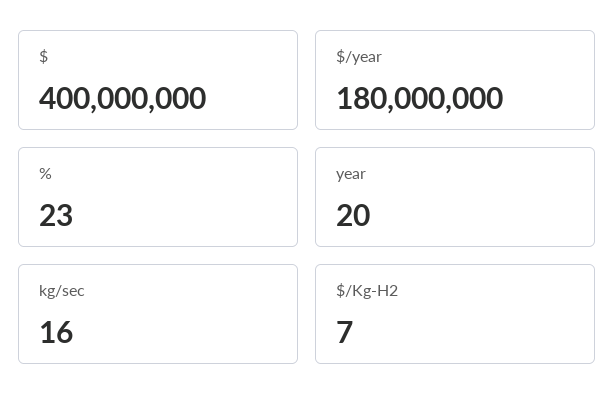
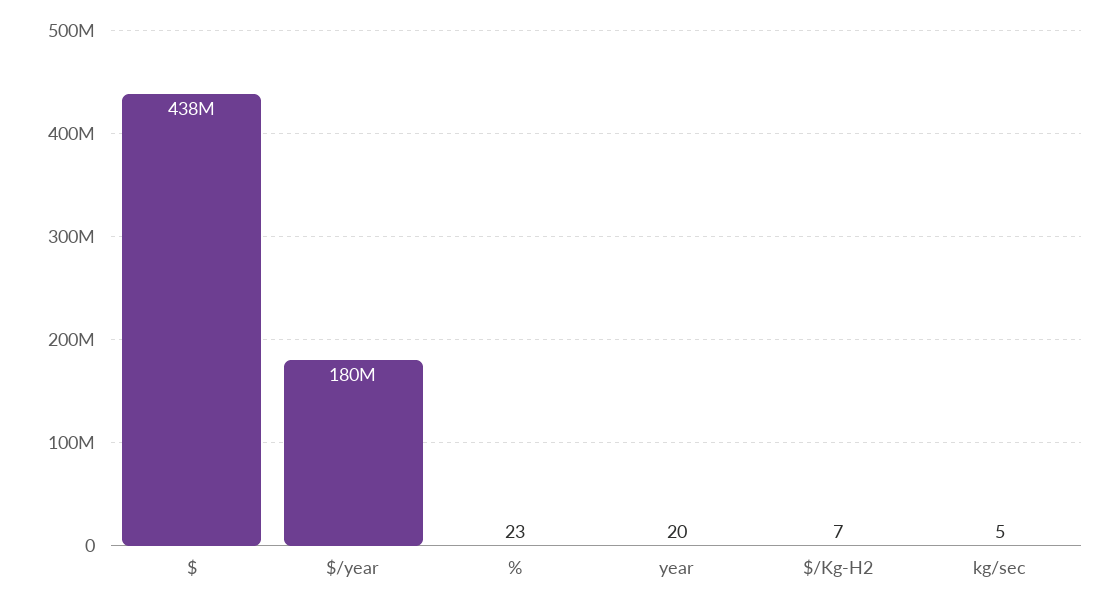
  {
-   "$": 400000000,
+   "$": 438000000,
    "$/year": 180000000,
    "%": 23,
    "year": 20,
-   "kg/sec": 16,
+   "kg/sec": 5,
    "$/Kg-H2": 7
  }

